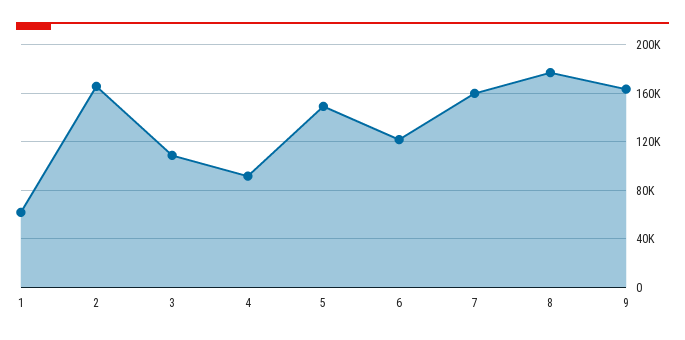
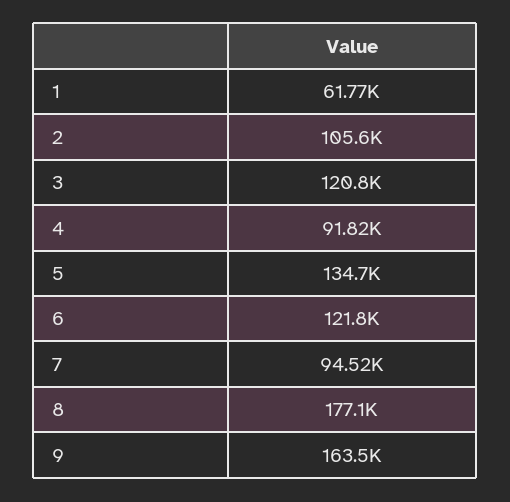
  {
    "1": 61770,
-   "2": 165000,
+   "2": 105600,
-   "3": 110000,
+   "3": 120800,
    "4": 91820,
-   "5": 150000,
+   "5": 134700,
    "6": 121800,
-   "7": 160000,
+   "7": 94520,
    "8": 177100,
    "9": 163500
  }

